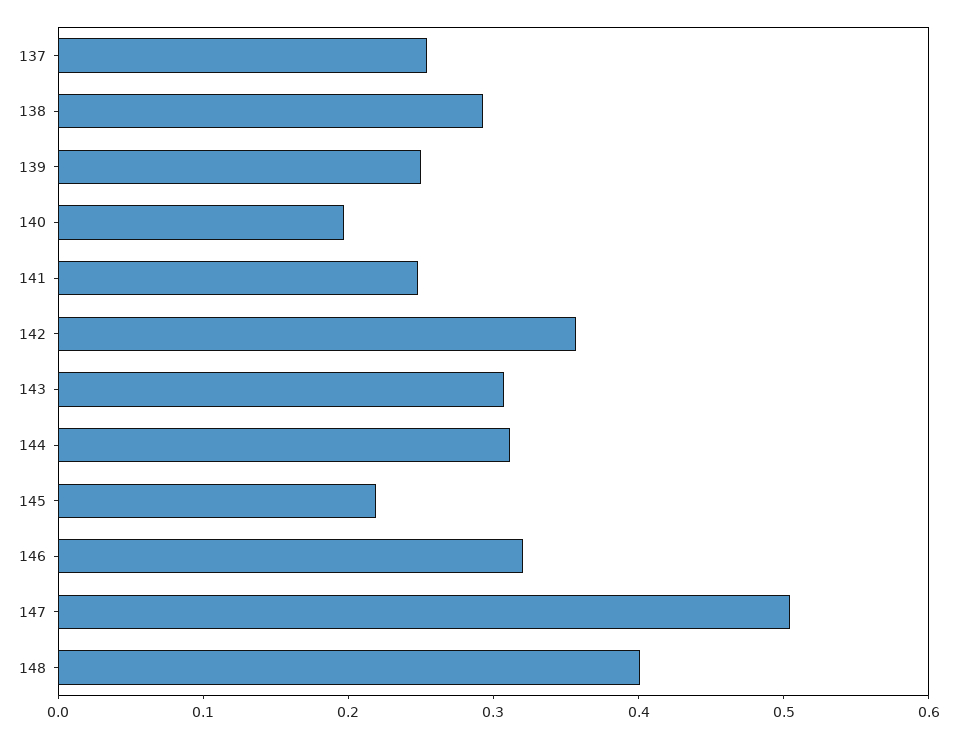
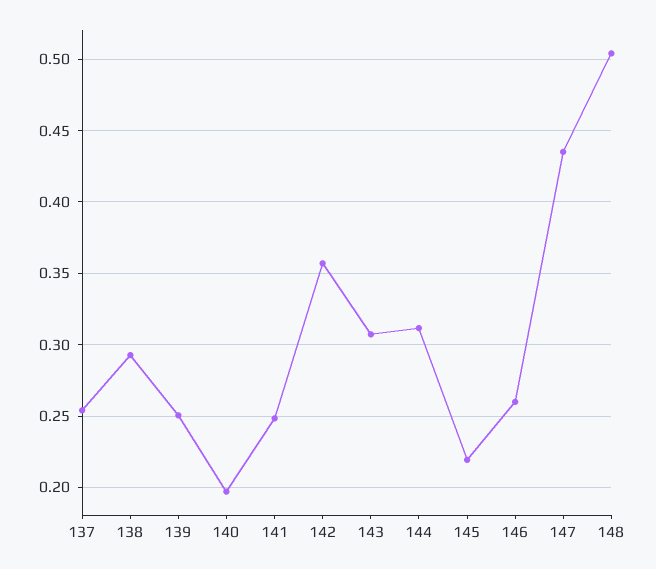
  {
    "137": 0.255,
    "138": 0.295,
    "139": 0.25,
    "140": 0.195,
    "141": 0.25,
    "142": 0.355,
    "143": 0.305,
    "144": 0.31,
    "145": 0.22,
-   "146": 0.32,
+   "146": 0.26,
-   "147": 0.5,
+   "147": 0.435,
-   "148": 0.4
+   "148": 0.505
  }

